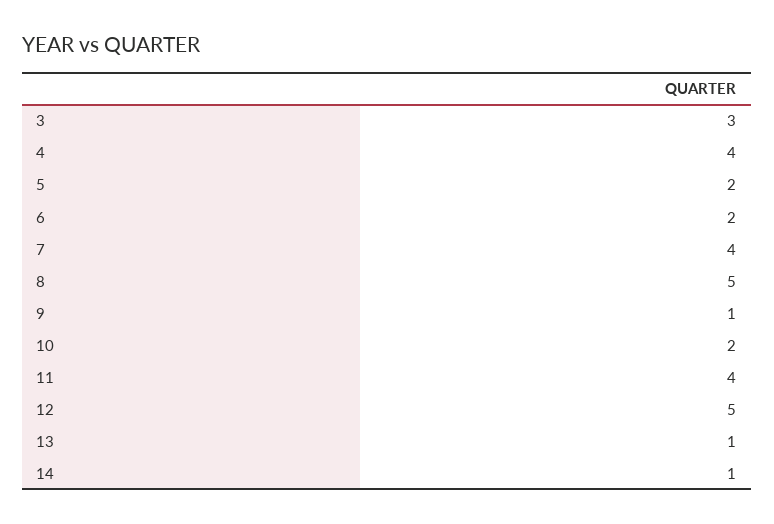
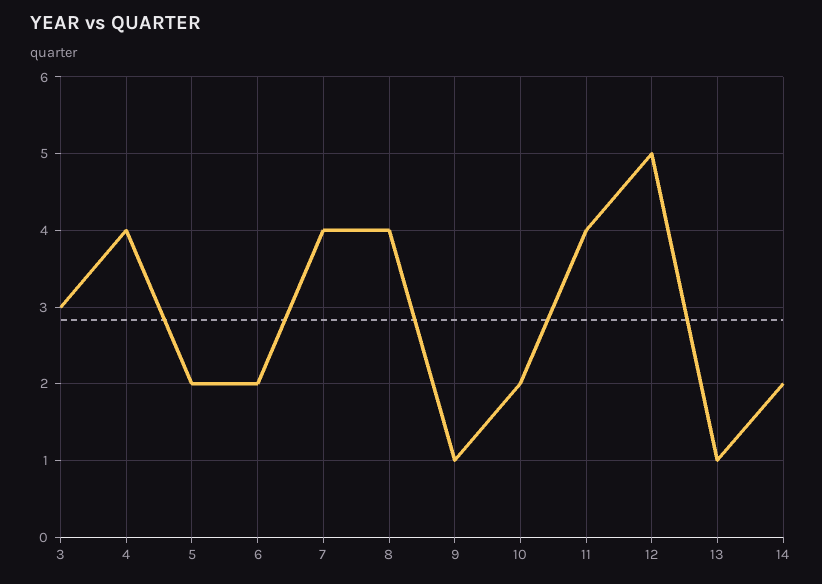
  {
    "3": 3,
    "4": 4,
    "5": 2,
    "6": 2,
    "7": 4,
-   "8": 5,
+   "8": 4,
    "9": 1,
    "10": 2,
    "11": 4,
    "12": 5,
    "13": 1,
-   "14": 1
+   "14": 2
  }

